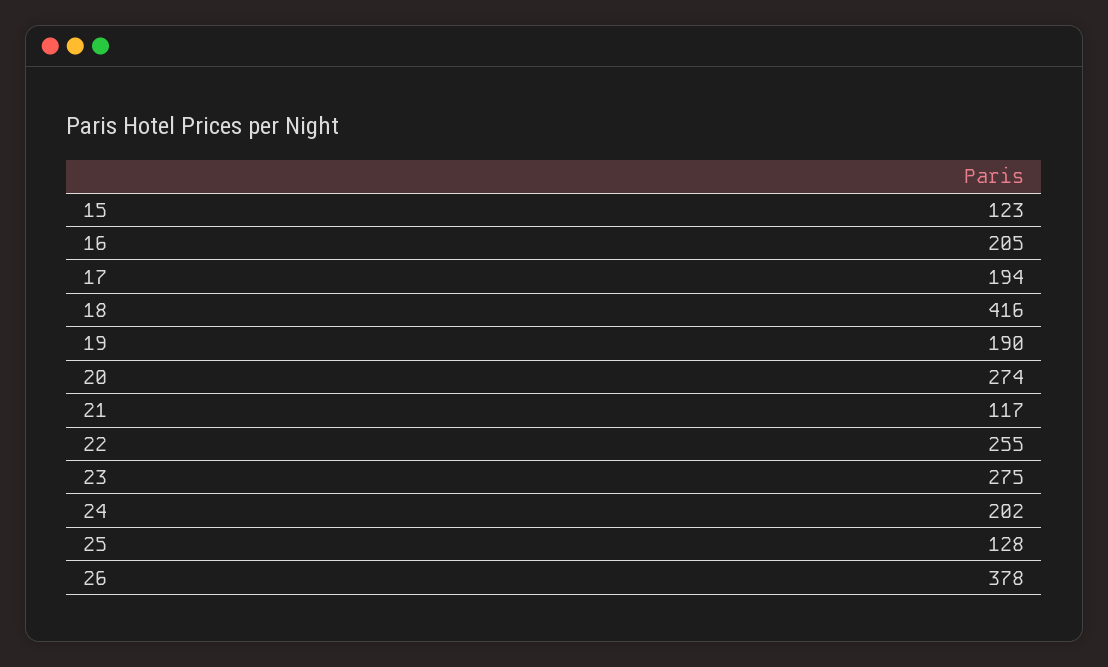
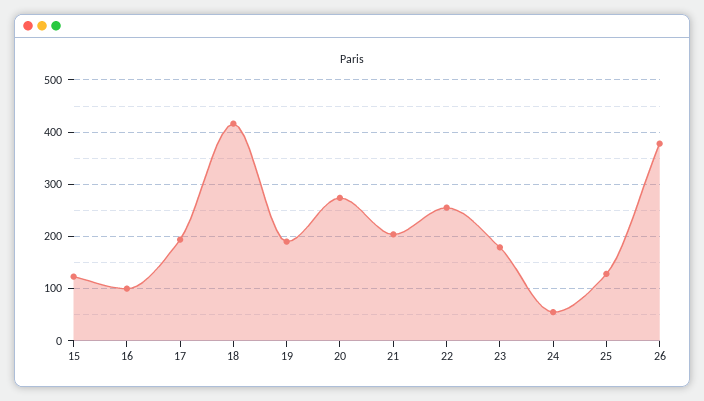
  {
    "15": 123,
-   "16": 205,
+   "16": 100,
    "17": 194,
    "18": 416,
    "19": 190,
    "20": 274,
-   "21": 117,
+   "21": 200,
    "22": 255,
-   "23": 275,
+   "23": 180,
-   "24": 202,
+   "24": 60,
    "25": 128,
    "26": 378
  }

